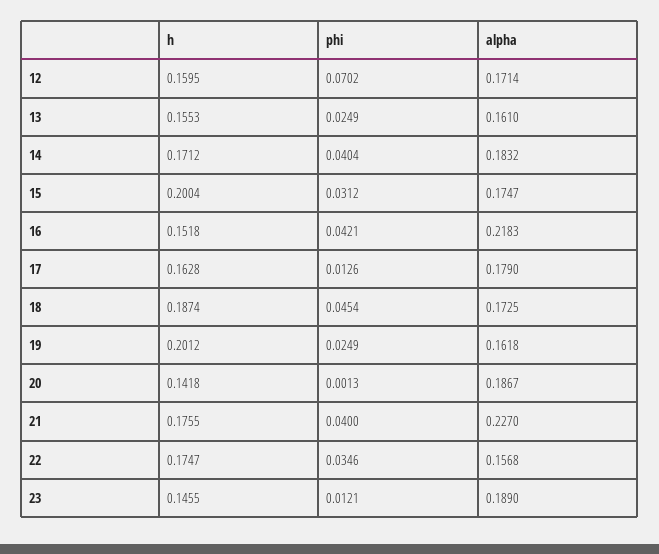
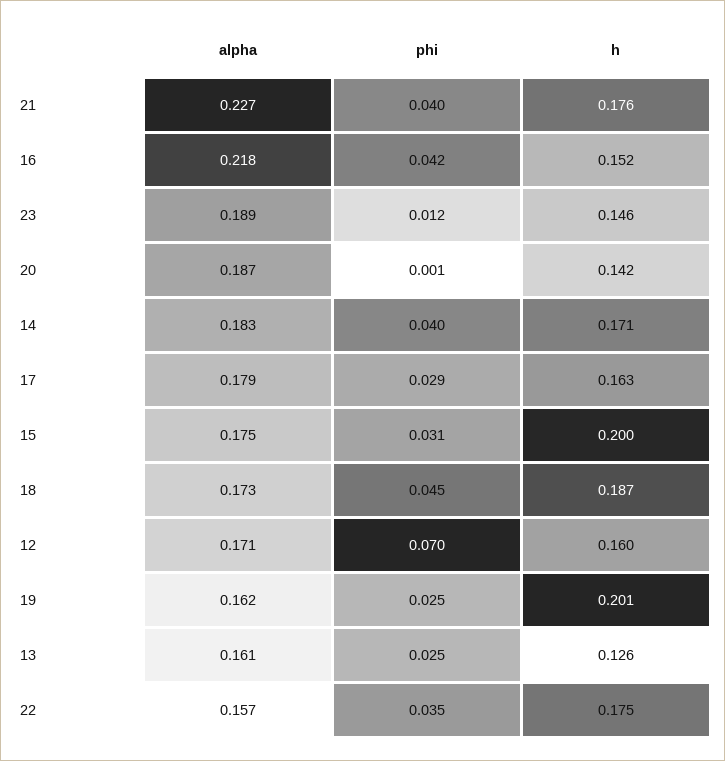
  {
    "h": {
      "12": 0.1595,
-     "13": 0.1553,
+     "13": 0.126,
      "14": 0.1712,
      "15": 0.2004,
      "16": 0.1518,
      "17": 0.1628,
      "18": 0.1874,
      "19": 0.2012,
      "20": 0.1418,
      "21": 0.1755,
      "22": 0.1747,
      "23": 0.1455
    },
    "phi": {
      "12": 0.0702,
      "13": 0.0249,
      "14": 0.0404,
      "15": 0.0312,
      "16": 0.0421,
-     "17": 0.0126,
+     "17": 0.029,
      "18": 0.0454,
      "19": 0.0249,
      "20": 0.0013,
      "21": 0.04,
      "22": 0.0346,
      "23": 0.0121
    },
    "alpha": {
      "12": 0.1714,
      "13": 0.161,
      "14": 0.1832,
      "15": 0.1747,
      "16": 0.2183,
      "17": 0.179,
      "18": 0.1725,
      "19": 0.1618,
      "20": 0.1867,
      "21": 0.227,
      "22": 0.1568,
      "23": 0.189
    }
  }

